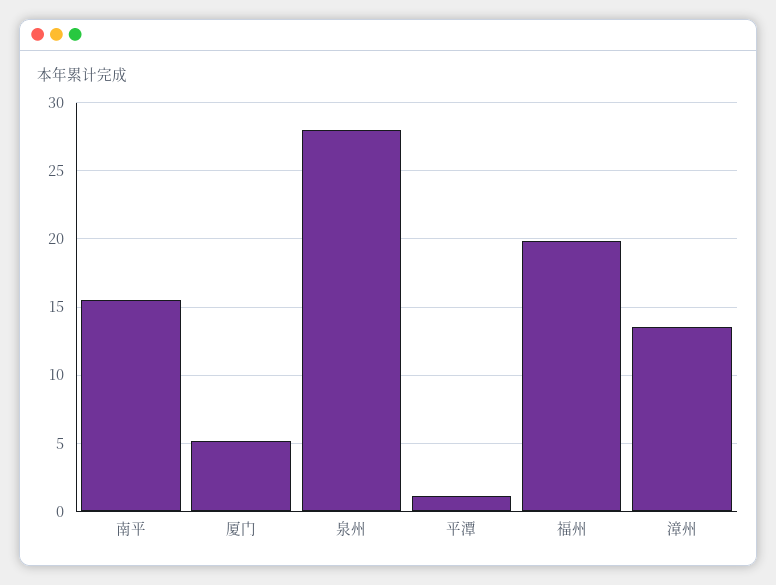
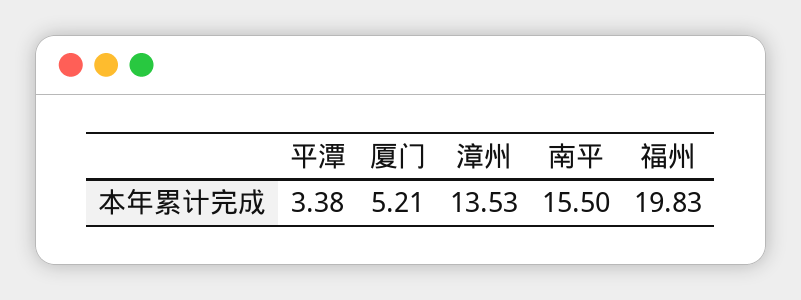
  {
    "南平": 15.5,
    "厦门": 5.21,
-   "泉州": 28,
-   "平潭": 1,
+   "平潭": 3.38,
    "福州": 19.83,
    "漳州": 13.53
  }

